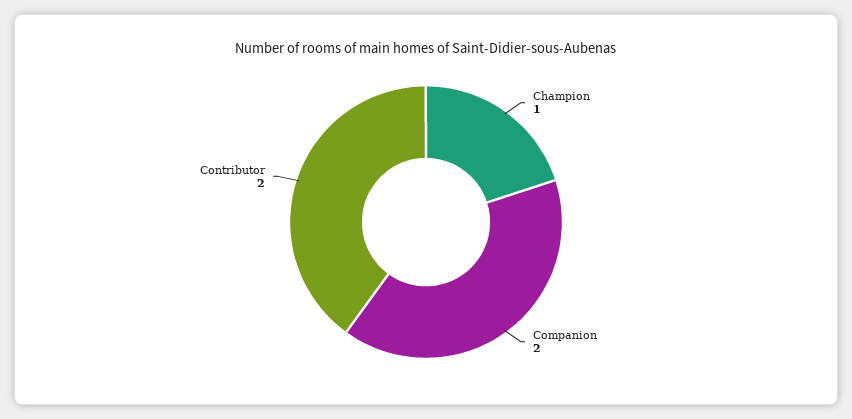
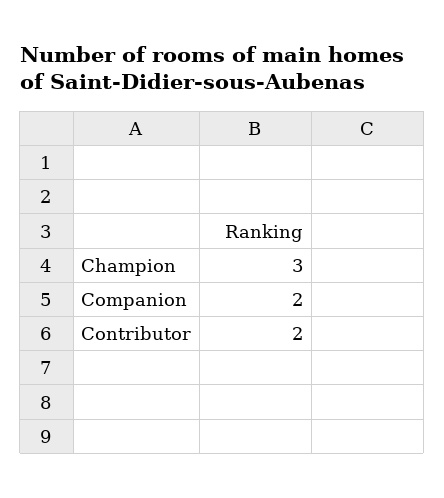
  {
-   "Champion": 1,
+   "Champion": 3,
    "Companion": 2,
    "Contributor": 2
  }

